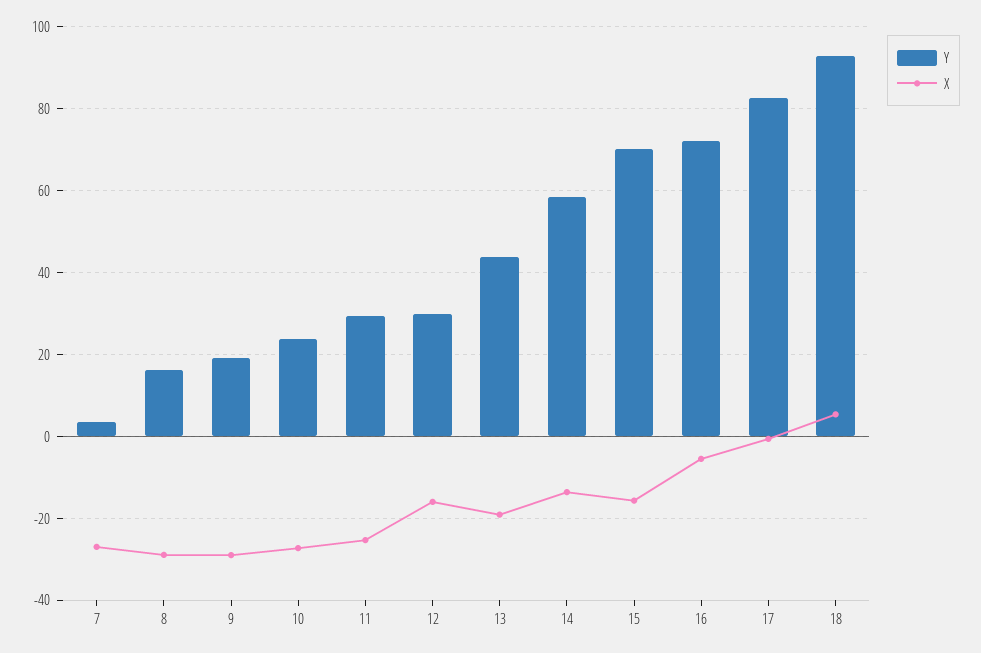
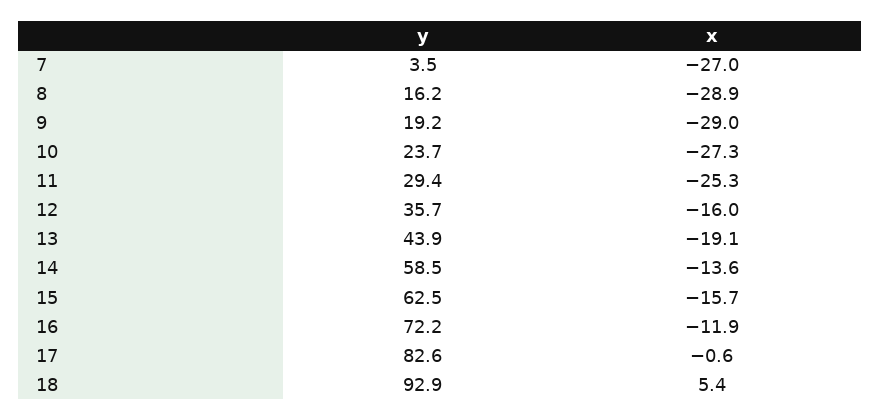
  {
    "Y": {
      "7": 3.5,
      "8": 16.2,
      "9": 19.2,
      "10": 23.7,
      "11": 29.4,
-     "12": 30,
+     "12": 35.7,
      "13": 43.9,
      "14": 58.5,
-     "15": 70,
+     "15": 62.5,
      "16": 72.2,
      "17": 82.6,
      "18": 92.9
    },
    "X": {
      "7": -27,
      "8": -28.9,
      "9": -29,
      "10": -27.3,
      "11": -25.3,
      "12": -16,
      "13": -19.1,
      "14": -13.6,
      "15": -15.7,
-     "16": -6,
+     "16": -11.9,
      "17": -0.6,
      "18": 5.4
    }
  }

